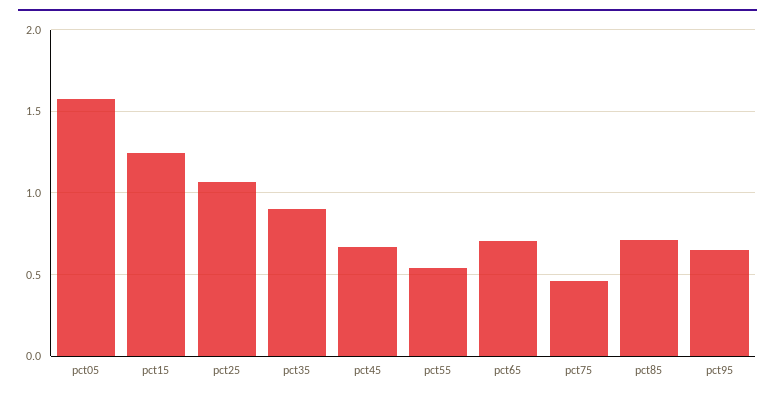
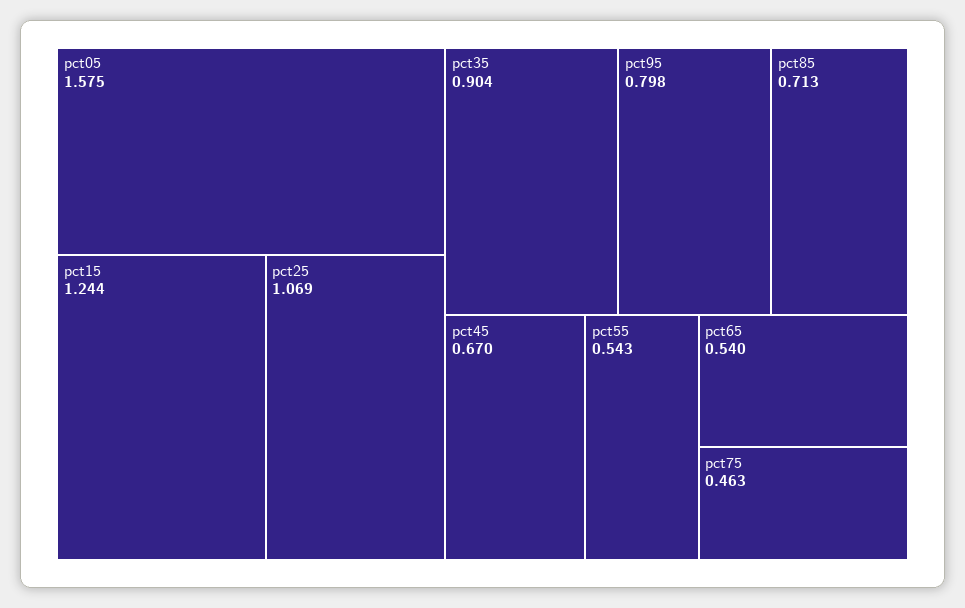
  {
    "pct05": 1.575,
    "pct15": 1.244,
    "pct25": 1.069,
    "pct35": 0.904,
    "pct45": 0.67,
    "pct55": 0.543,
-   "pct65": 0.7,
+   "pct65": 0.54,
    "pct75": 0.463,
    "pct85": 0.713,
-   "pct95": 0.65
+   "pct95": 0.798
  }

